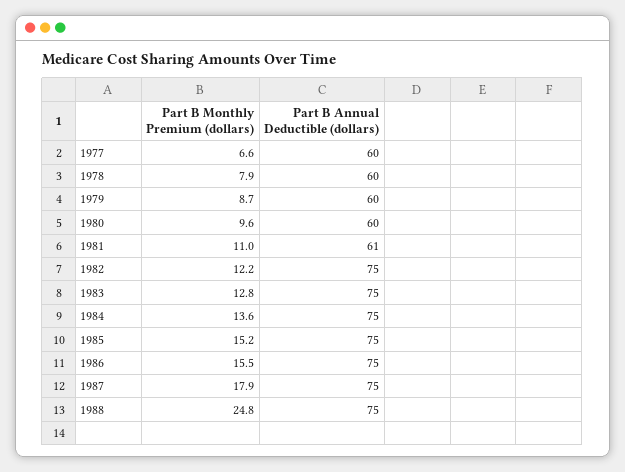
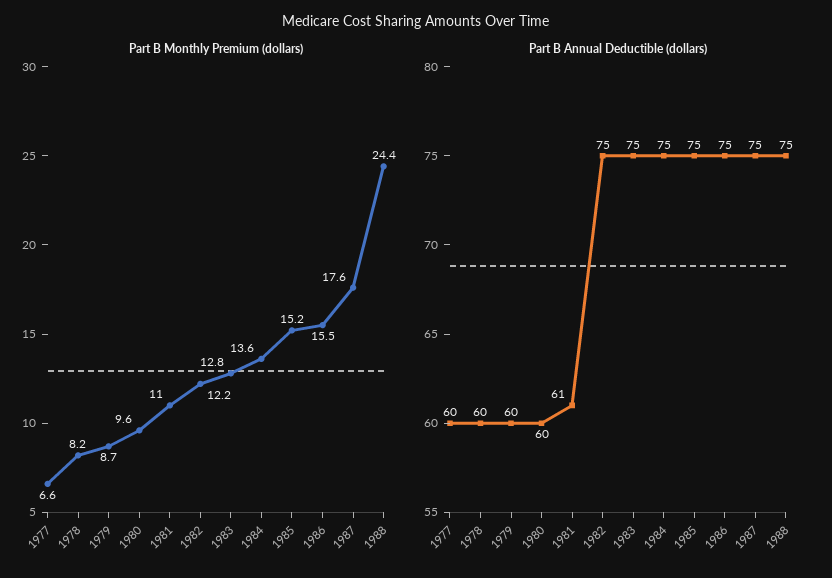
  {
    "Part B Monthly Premium (dollars)": {
      "1977": 6.6,
-     "1978": 7.9,
+     "1978": 8.2,
      "1979": 8.7,
      "1980": 9.6,
      "1981": 11,
      "1982": 12.2,
      "1983": 12.8,
      "1984": 13.6,
      "1985": 15.2,
      "1986": 15.5,
-     "1987": 17.9,
+     "1987": 17.6,
-     "1988": 24.8
+     "1988": 24.4
    },
    "Part B Annual Deductible (dollars)": {
      "1977": 60,
      "1978": 60,
      "1979": 60,
      "1980": 60,
      "1981": 61,
      "1982": 75,
      "1983": 75,
      "1984": 75,
      "1985": 75,
      "1986": 75,
      "1987": 75,
      "1988": 75
    }
  }

